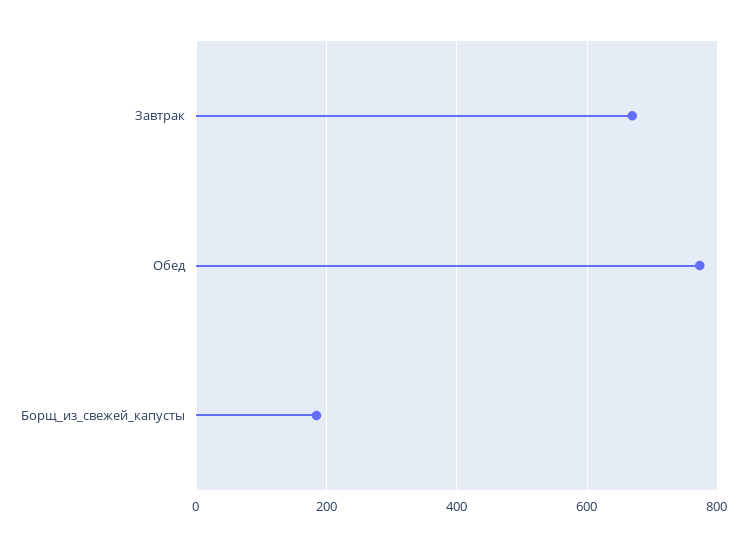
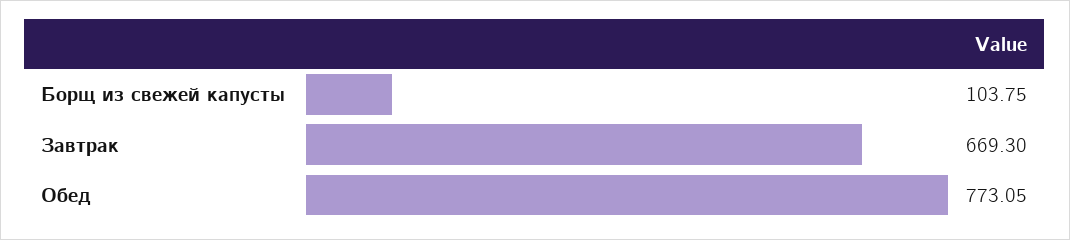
  {
    "Завтрак": 669.3,
    "Обед": 773.05,
-   "Борщ_из_свежей_капусты": 180
+   "Борщ_из_свежей_капусты": 103.75
  }

